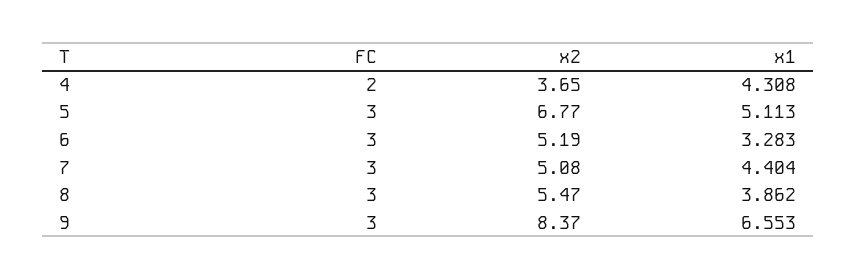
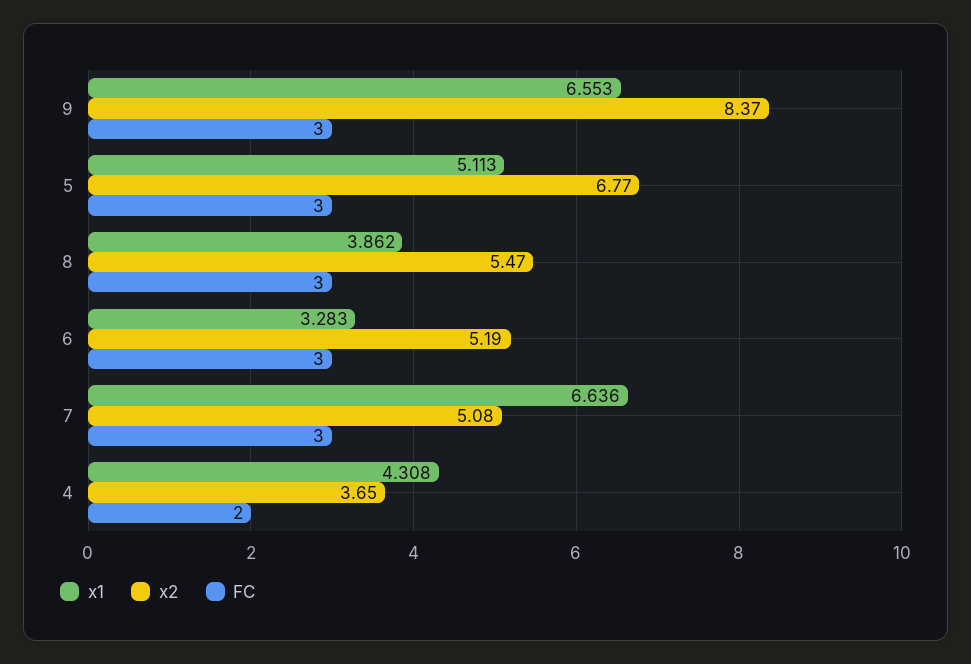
  {
    "FC": {
      "4": 2,
      "5": 3,
      "6": 3,
      "7": 3,
      "8": 3,
      "9": 3
    },
    "x2": {
      "4": 3.65,
      "5": 6.77,
      "6": 5.19,
      "7": 5.08,
      "8": 5.47,
      "9": 8.37
    },
    "x1": {
      "4": 4.308,
      "5": 5.113,
      "6": 3.283,
-     "7": 4.404,
+     "7": 6.636,
      "8": 3.862,
      "9": 6.553
    }
  }

